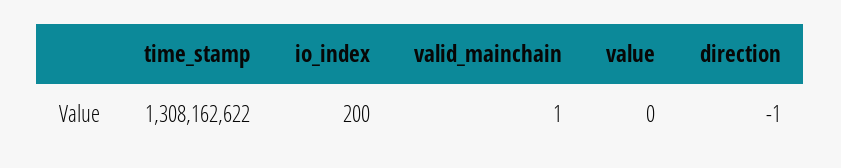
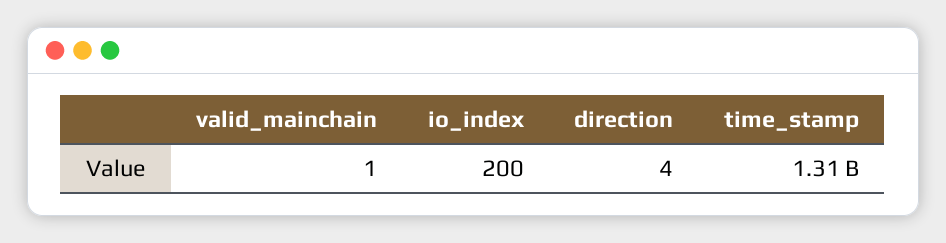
  {
    "time_stamp": 1308162622,
    "io_index": 200,
    "valid_mainchain": 1,
-   "value": 0,
-   "direction": -1
+   "direction": 4
  }

